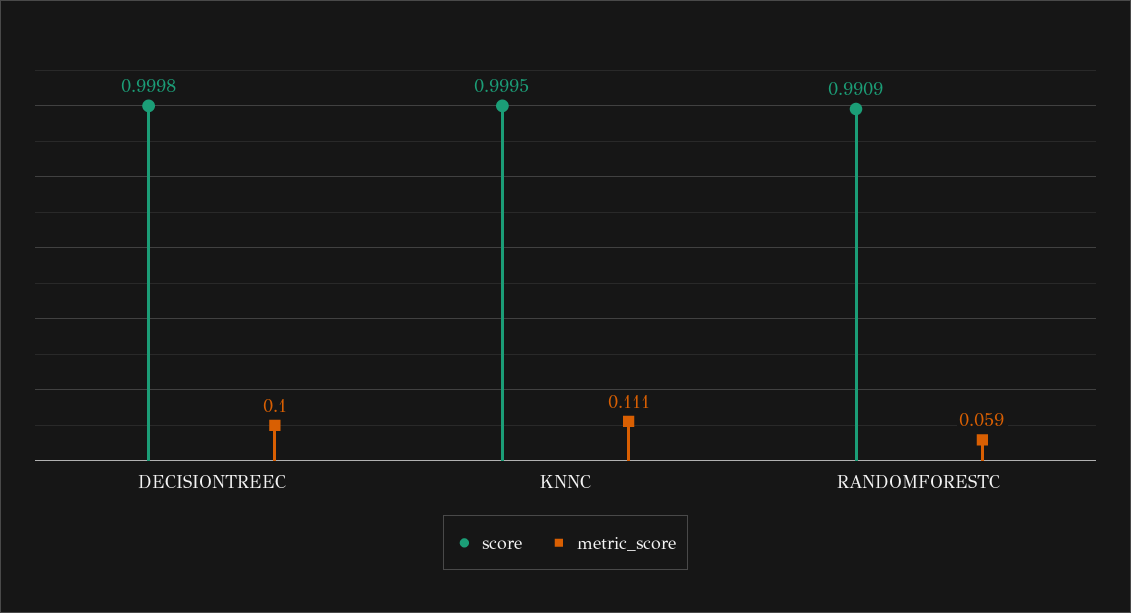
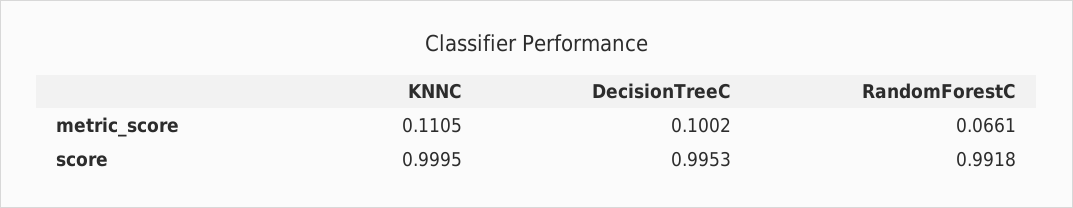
  {
    "score": {
-     "DECISIONTREEC": 0.9998,
+     "DECISIONTREEC": 0.9953,
      "KNNC": 0.9995,
-     "RANDOMFORESTC": 0.9909
+     "RANDOMFORESTC": 0.9918
    },
    "metric_score": {
      "DECISIONTREEC": 0.1002,
      "KNNC": 0.1105,
-     "RANDOMFORESTC": 0.059
+     "RANDOMFORESTC": 0.0661
    }
  }

